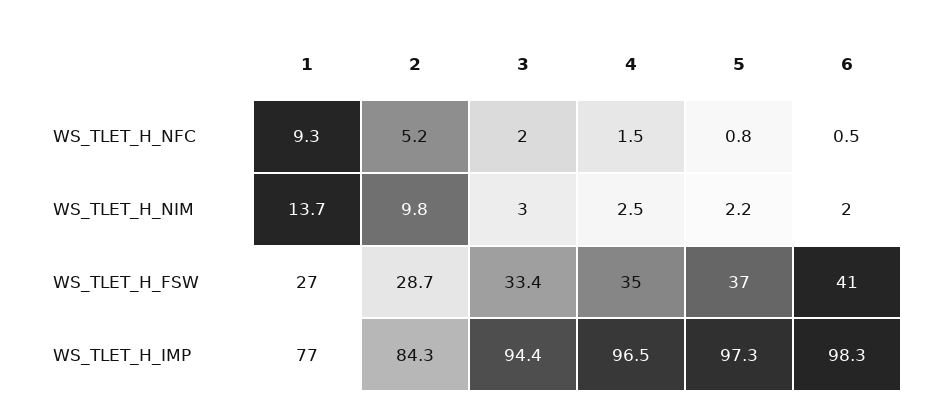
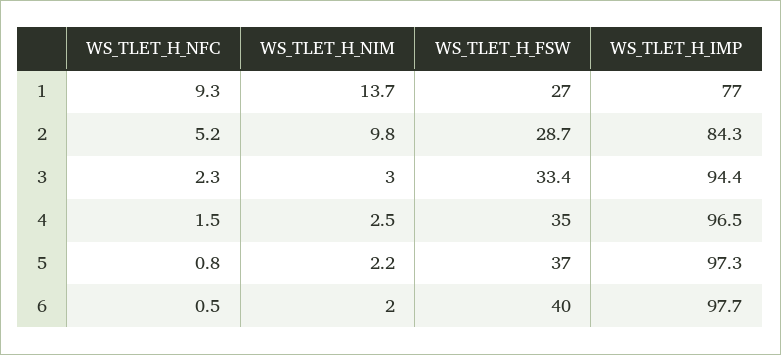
  {
    "1": {
      "WS_TLET_H_NFC": 9.3,
      "WS_TLET_H_NIM": 13.7,
      "WS_TLET_H_FSW": 27,
      "WS_TLET_H_IMP": 77
    },
    "2": {
      "WS_TLET_H_NFC": 5.2,
      "WS_TLET_H_NIM": 9.8,
      "WS_TLET_H_FSW": 28.7,
      "WS_TLET_H_IMP": 84.3
    },
    "3": {
-     "WS_TLET_H_NFC": 2,
+     "WS_TLET_H_NFC": 2.3,
      "WS_TLET_H_NIM": 3,
      "WS_TLET_H_FSW": 33.4,
      "WS_TLET_H_IMP": 94.4
    },
    "4": {
      "WS_TLET_H_NFC": 1.5,
      "WS_TLET_H_NIM": 2.5,
      "WS_TLET_H_FSW": 35,
      "WS_TLET_H_IMP": 96.5
    },
    "5": {
      "WS_TLET_H_NFC": 0.8,
      "WS_TLET_H_NIM": 2.2,
      "WS_TLET_H_FSW": 37,
      "WS_TLET_H_IMP": 97.3
    },
    "6": {
      "WS_TLET_H_NFC": 0.5,
      "WS_TLET_H_NIM": 2,
-     "WS_TLET_H_FSW": 41,
+     "WS_TLET_H_FSW": 40,
-     "WS_TLET_H_IMP": 98.3
+     "WS_TLET_H_IMP": 97.7
    }
  }

